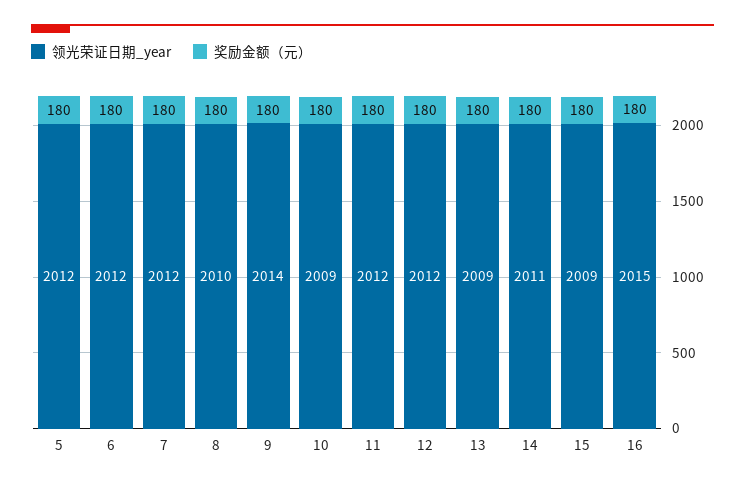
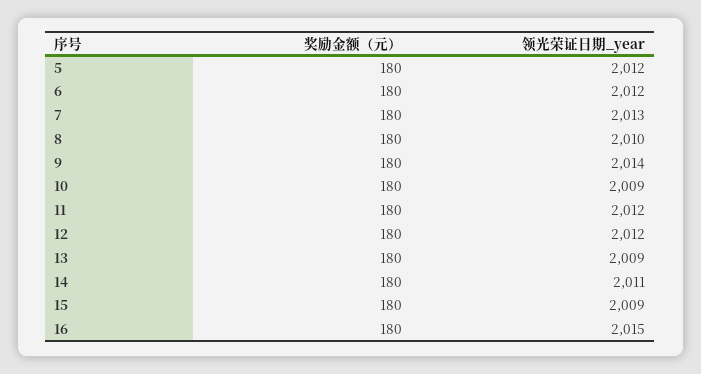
  {
    "领光荣证日期_year": {
      "5": 2012,
      "6": 2012,
-     "7": 2012,
+     "7": 2013,
      "8": 2010,
      "9": 2014,
      "10": 2009,
      "11": 2012,
      "12": 2012,
      "13": 2009,
      "14": 2011,
      "15": 2009,
      "16": 2015
    },
    "奖励金额（元）": {
      "5": 180,
      "6": 180,
      "7": 180,
      "8": 180,
      "9": 180,
      "10": 180,
      "11": 180,
      "12": 180,
      "13": 180,
      "14": 180,
      "15": 180,
      "16": 180
    }
  }

